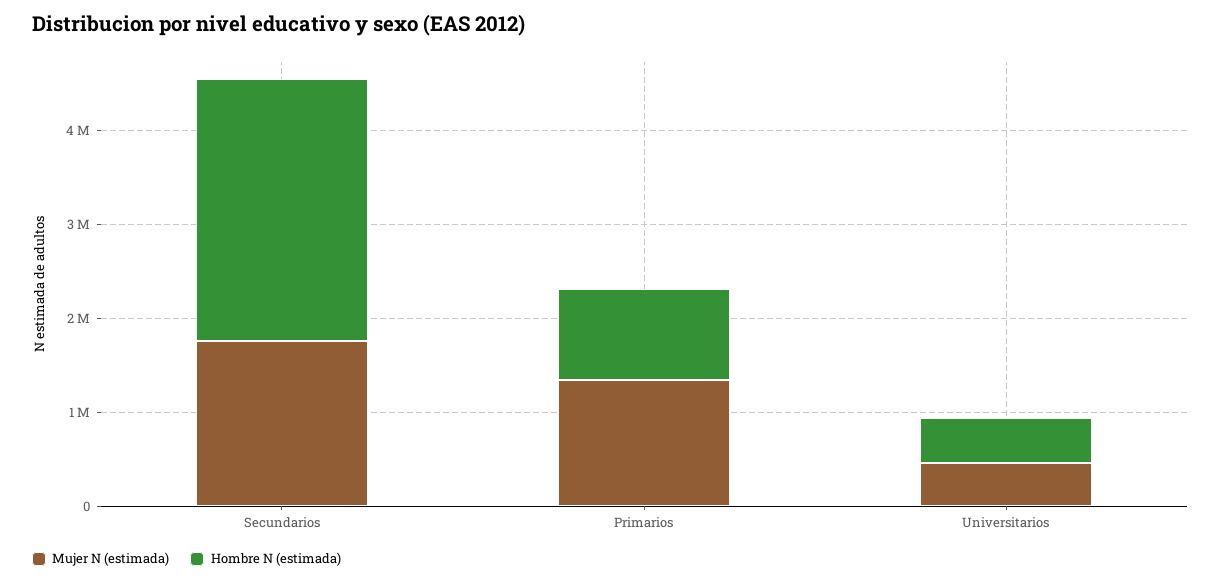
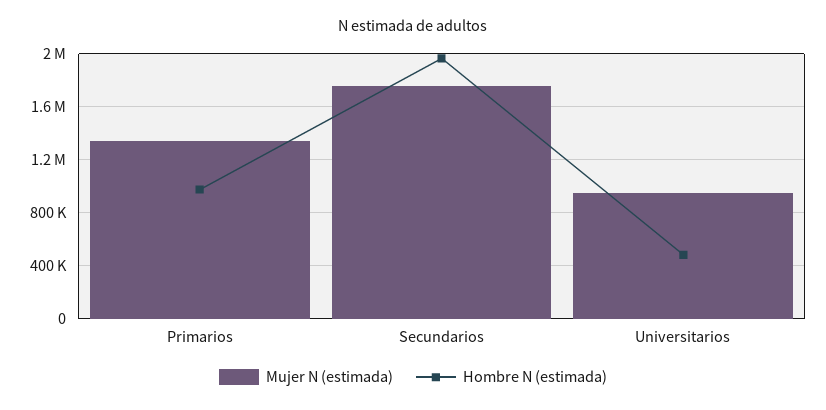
  {
    "Mujer N (estimada)": {
      "Secundarios": 1750000,
      "Primarios": 1350000,
-     "Universitarios": 400000
+     "Universitarios": 950000
    },
    "Hombre N (estimada)": {
-     "Secundarios": 2800000,
+     "Secundarios": 1950000,
      "Primarios": 950000,
      "Universitarios": 500000
    }
  }

